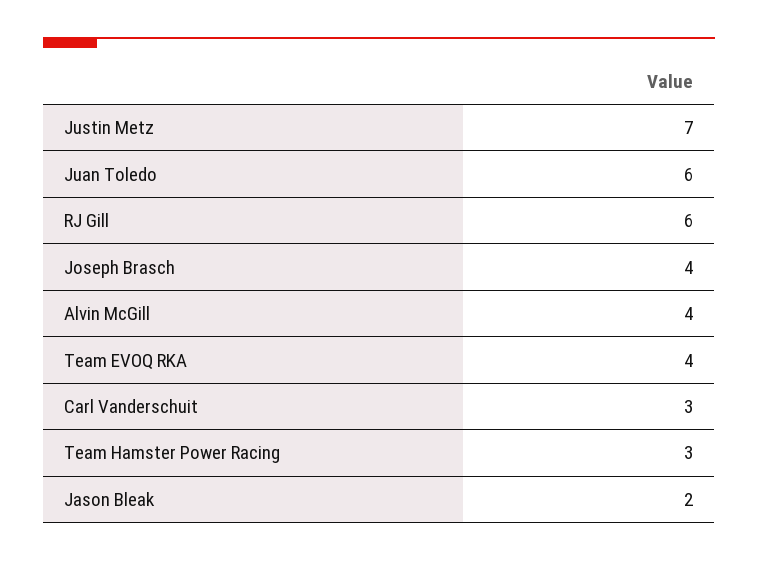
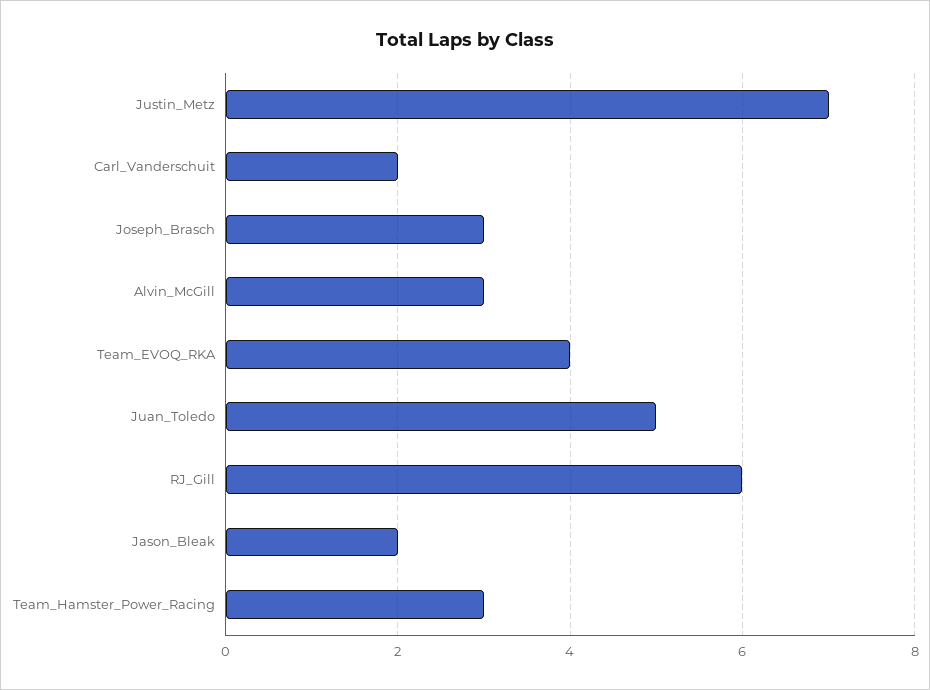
  {
    "Justin Metz": 7,
-   "Juan Toledo": 6,
+   "Juan Toledo": 5,
    "RJ Gill": 6,
-   "Joseph Brasch": 4,
+   "Joseph Brasch": 3,
-   "Alvin McGill": 4,
+   "Alvin McGill": 3,
    "Team EVOQ RKA": 4,
-   "Carl Vanderschuit": 3,
+   "Carl Vanderschuit": 2,
    "Team Hamster Power Racing": 3,
    "Jason Bleak": 2
  }

